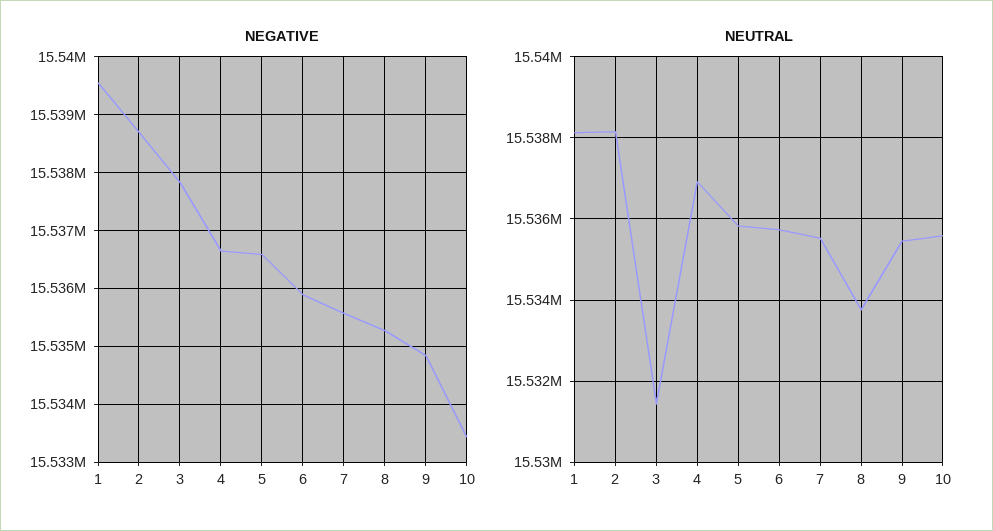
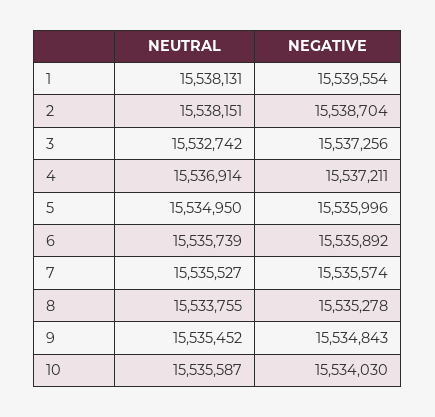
  {
    "NEGATIVE": {
      "1": 15539554,
      "2": 15538704,
-     "3": 15537800,
+     "3": 15537256,
-     "4": 15536600,
+     "4": 15537211,
-     "5": 15536600,
+     "5": 15535996,
      "6": 15535892,
      "7": 15535574,
      "8": 15535278,
      "9": 15534843,
-     "10": 15533400
+     "10": 15534030
    },
    "NEUTRAL": {
      "1": 15538131,
      "2": 15538151,
-     "3": 15531400,
+     "3": 15532742,
      "4": 15536914,
-     "5": 15535800,
+     "5": 15534950,
      "6": 15535739,
      "7": 15535527,
      "8": 15533755,
      "9": 15535452,
      "10": 15535587
    }
  }

